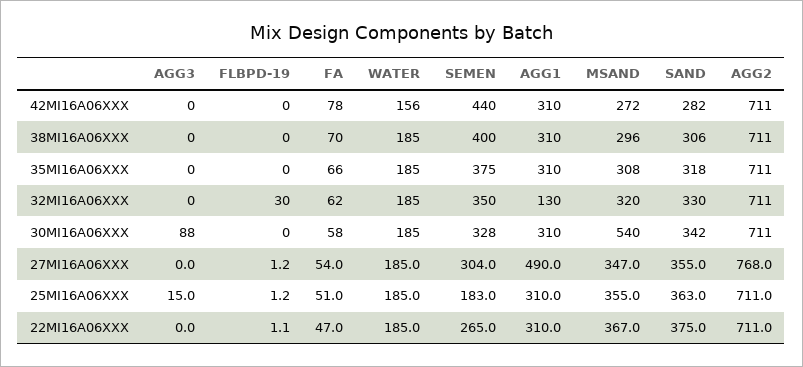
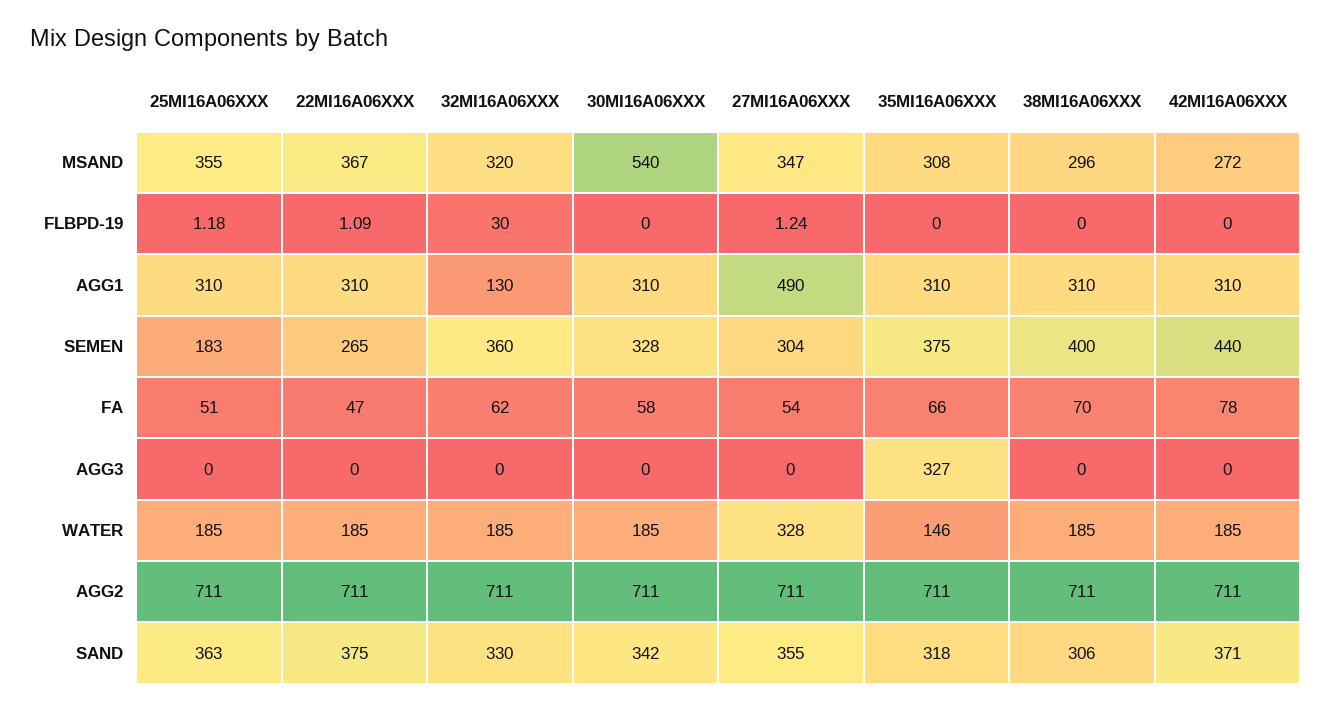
  {
    "AGG3": {
      "42MI16A06XXX": 0,
      "38MI16A06XXX": 0,
-     "35MI16A06XXX": 0,
+     "35MI16A06XXX": 327,
      "32MI16A06XXX": 0,
-     "30MI16A06XXX": 88,
+     "30MI16A06XXX": 0,
      "27MI16A06XXX": 0,
-     "25MI16A06XXX": 15,
+     "25MI16A06XXX": 0,
      "22MI16A06XXX": 0
    },
    "FLBPD-19": {
      "42MI16A06XXX": 0,
      "38MI16A06XXX": 0,
      "35MI16A06XXX": 0,
      "32MI16A06XXX": 30,
      "30MI16A06XXX": 0,
      "27MI16A06XXX": 1.24,
      "25MI16A06XXX": 1.18,
      "22MI16A06XXX": 1.09
    },
    "FA": {
      "42MI16A06XXX": 78,
      "38MI16A06XXX": 70,
      "35MI16A06XXX": 66,
      "32MI16A06XXX": 62,
      "30MI16A06XXX": 58,
      "27MI16A06XXX": 54,
      "25MI16A06XXX": 51,
      "22MI16A06XXX": 47
    },
    "WATER": {
-     "42MI16A06XXX": 156,
+     "42MI16A06XXX": 185,
      "38MI16A06XXX": 185,
-     "35MI16A06XXX": 185,
+     "35MI16A06XXX": 146,
      "32MI16A06XXX": 185,
      "30MI16A06XXX": 185,
-     "27MI16A06XXX": 185,
+     "27MI16A06XXX": 328,
      "25MI16A06XXX": 185,
      "22MI16A06XXX": 185
    },
    "SEMEN": {
      "42MI16A06XXX": 440,
      "38MI16A06XXX": 400,
      "35MI16A06XXX": 375,
-     "32MI16A06XXX": 350,
+     "32MI16A06XXX": 360,
      "30MI16A06XXX": 328,
      "27MI16A06XXX": 304,
      "25MI16A06XXX": 183,
      "22MI16A06XXX": 265
    },
    "AGG1": {
      "42MI16A06XXX": 310,
      "38MI16A06XXX": 310,
      "35MI16A06XXX": 310,
      "32MI16A06XXX": 130,
      "30MI16A06XXX": 310,
      "27MI16A06XXX": 490,
      "25MI16A06XXX": 310,
      "22MI16A06XXX": 310
    },
    "MSAND": {
      "42MI16A06XXX": 272,
      "38MI16A06XXX": 296,
      "35MI16A06XXX": 308,
      "32MI16A06XXX": 320,
      "30MI16A06XXX": 540,
      "27MI16A06XXX": 347,
      "25MI16A06XXX": 355,
      "22MI16A06XXX": 367
    },
    "SAND": {
-     "42MI16A06XXX": 282,
+     "42MI16A06XXX": 371,
      "38MI16A06XXX": 306,
      "35MI16A06XXX": 318,
      "32MI16A06XXX": 330,
      "30MI16A06XXX": 342,
      "27MI16A06XXX": 355,
      "25MI16A06XXX": 363,
      "22MI16A06XXX": 375
    },
    "AGG2": {
      "42MI16A06XXX": 711,
      "38MI16A06XXX": 711,
      "35MI16A06XXX": 711,
      "32MI16A06XXX": 711,
      "30MI16A06XXX": 711,
-     "27MI16A06XXX": 768,
+     "27MI16A06XXX": 711,
      "25MI16A06XXX": 711,
      "22MI16A06XXX": 711
    }
  }

